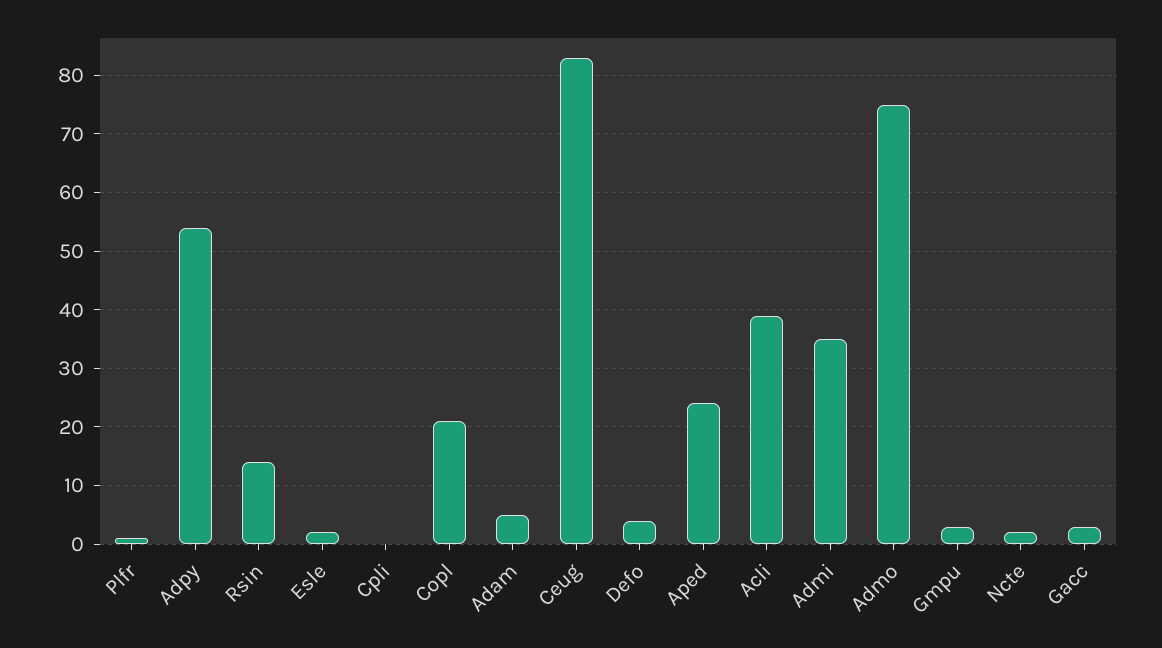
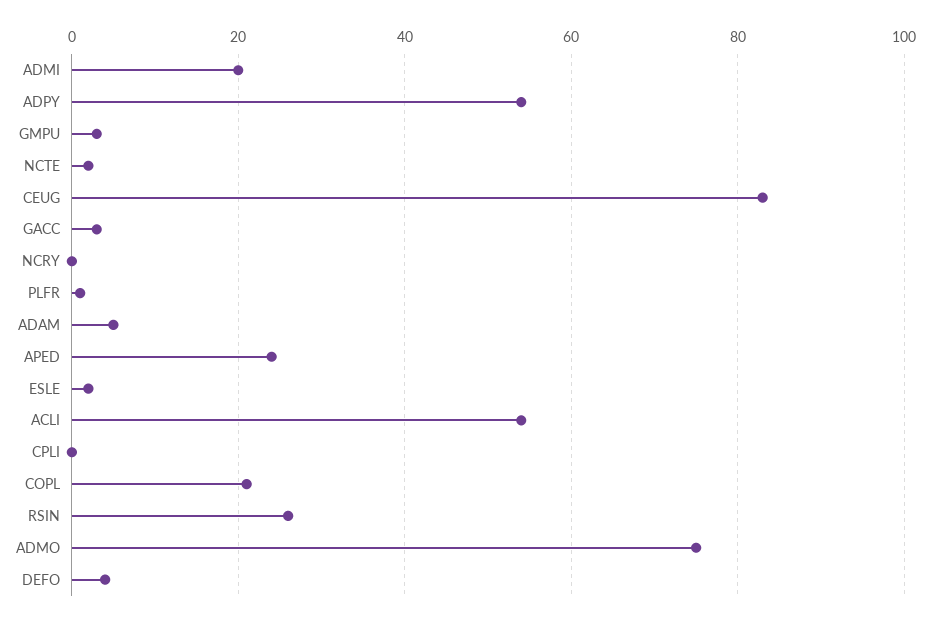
  {
    "Plfr": 0,
    "Adpy": 55,
-   "Rsin": 15,
+   "Rsin": 25,
    "Esle": 0,
    "Cpli": 0,
    "Copl": 20,
    "Adam": 5,
    "Ceug": 85,
    "Defo": 5,
    "Aped": 25,
-   "Acli": 40,
+   "Acli": 55,
-   "Admi": 35,
+   "Admi": 20,
    "Admo": 75,
    "Gmpu": 5,
    "Ncte": 0,
-   "Gacc": 5
+   "Gacc": 5,
+   "NCRY": 0
  }

